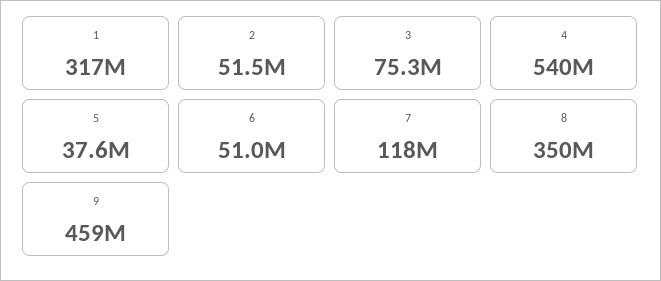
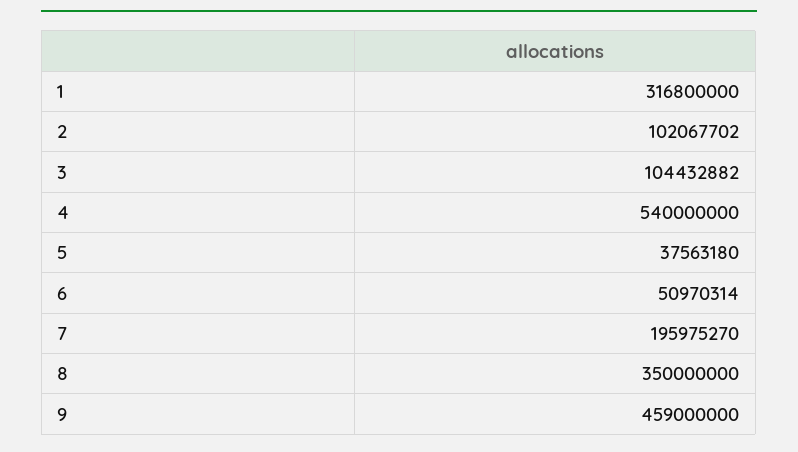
  {
    "1": 316800000,
-   "2": 51500000,
+   "2": 102067702,
-   "3": 75300000,
+   "3": 104432882,
    "4": 540000000,
    "5": 37563180,
    "6": 50970314,
-   "7": 118000000,
+   "7": 195975270,
    "8": 350000000,
    "9": 459000000
  }

